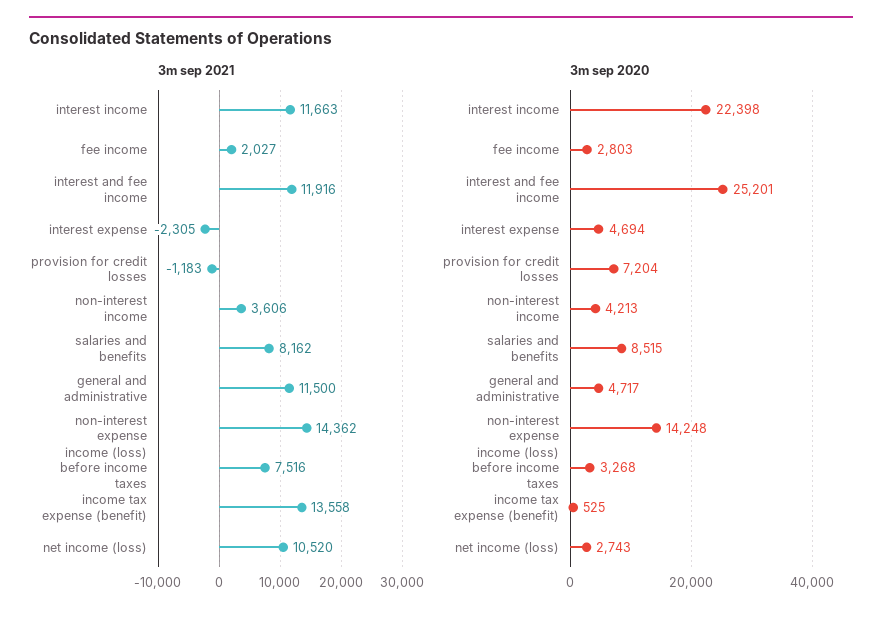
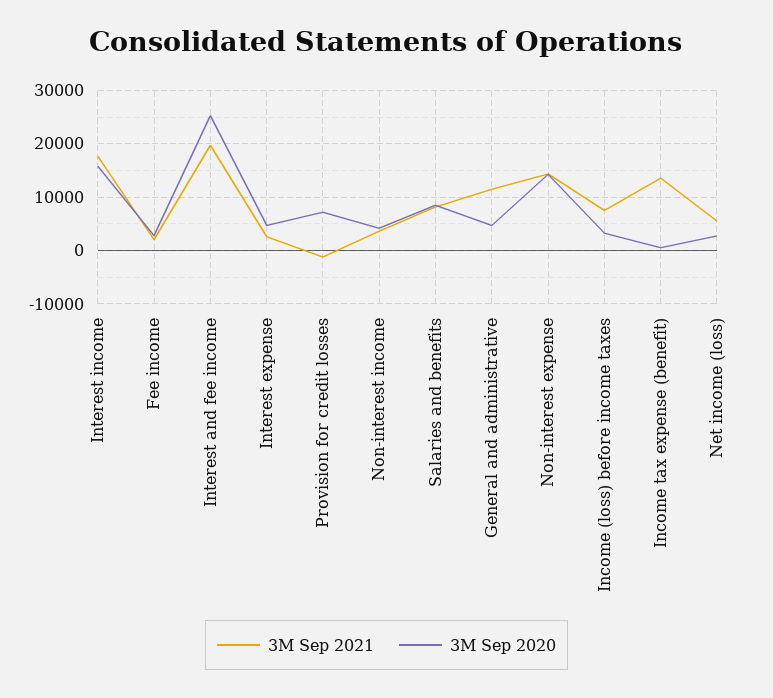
  {
    "3m sep 2021": {
-     "interest income": 11663,
+     "interest income": 18000,
      "fee income": 2027,
-     "interest and fee income": 11916,
+     "interest and fee income": 20000,
-     "interest expense": -2305,
+     "interest expense": 2000,
      "provision for credit losses": -1183,
      "non-interest income": 3606,
      "salaries and benefits": 8162,
      "general and administrative": 11500,
      "non-interest expense": 14362,
      "income (loss) before income taxes": 7516,
      "income tax expense (benefit)": 13558,
-     "net income (loss)": 10520
+     "net income (loss)": 6000
    },
    "3m sep 2020": {
-     "interest income": 22398,
+     "interest income": 16000,
      "fee income": 2803,
      "interest and fee income": 25201,
      "interest expense": 4694,
      "provision for credit losses": 7204,
      "non-interest income": 4213,
      "salaries and benefits": 8515,
      "general and administrative": 4717,
      "non-interest expense": 14248,
      "income (loss) before income taxes": 3268,
      "income tax expense (benefit)": 525,
      "net income (loss)": 2743
    }
  }

